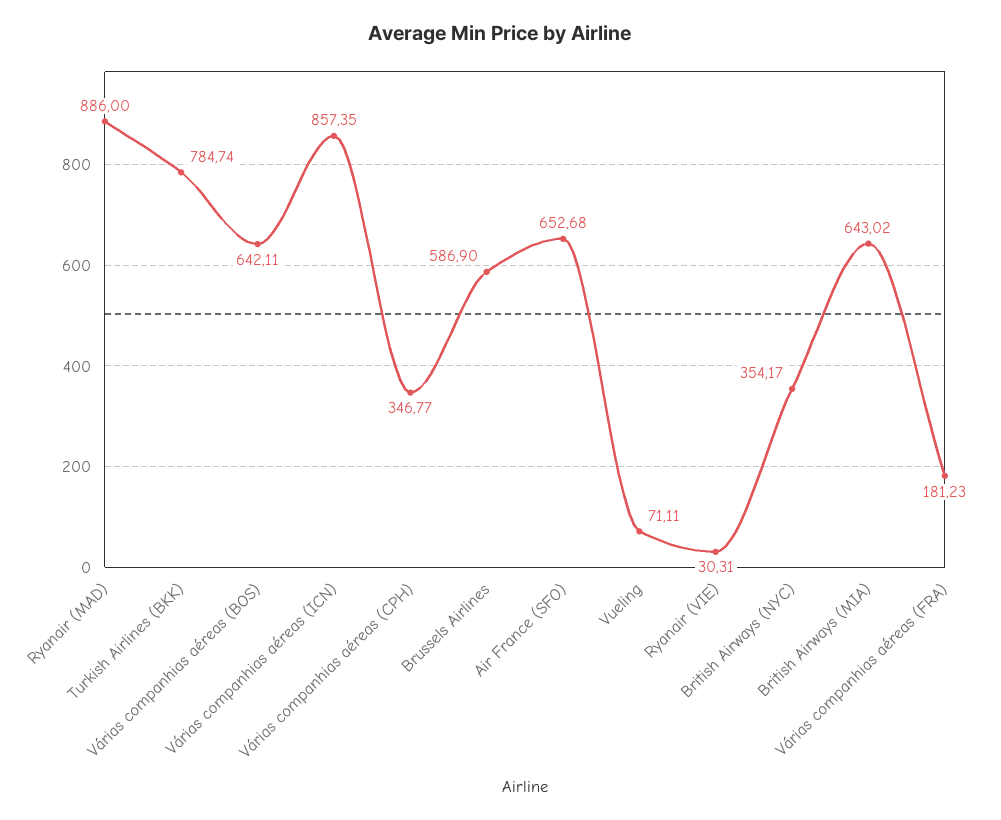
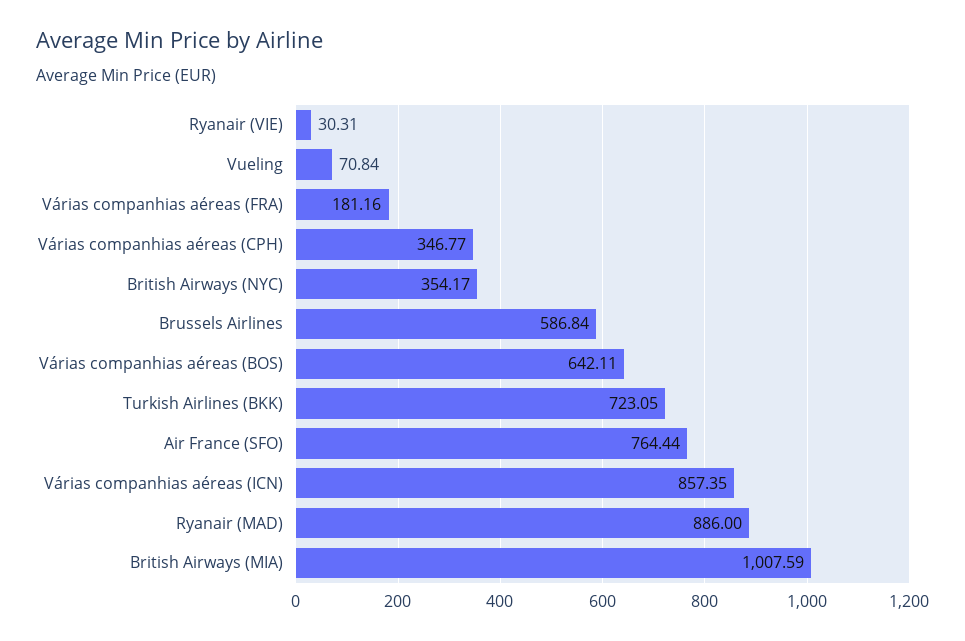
  {
    "Ryanair (MAD)": 886,
-   "Turkish Airlines (BKK)": 784.74,
+   "Turkish Airlines (BKK)": 723.05,
    "Várias companhias aéreas (BOS)": 642.11,
    "Várias companhias aéreas (ICN)": 857.35,
    "Várias companhias aéreas (CPH)": 346.77,
-   "Brussels Airlines": 586.9,
+   "Brussels Airlines": 586.84,
-   "Air France (SFO)": 652.68,
+   "Air France (SFO)": 764.44,
-   "Vueling": 71.11,
+   "Vueling": 70.84,
    "Ryanair (VIE)": 30.31,
    "British Airways (NYC)": 354.17,
-   "British Airways (MIA)": 643.02,
+   "British Airways (MIA)": 1007.59,
-   "Várias companhias aéreas (FRA)": 181.23
+   "Várias companhias aéreas (FRA)": 181.16
  }

